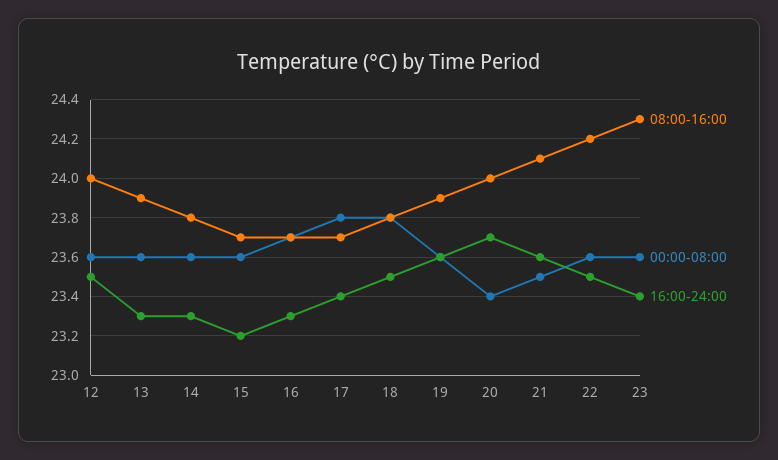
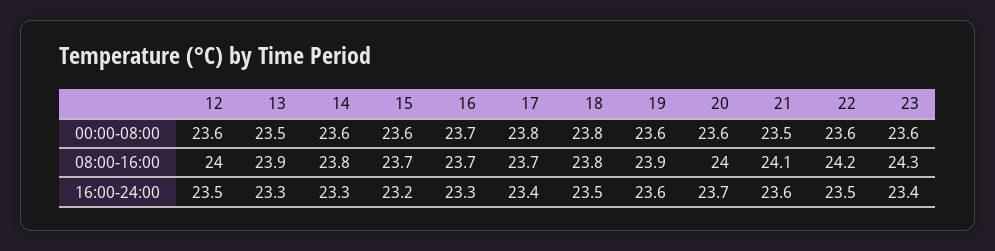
  {
    "08:00-16:00": {
      "12": 24,
      "13": 23.9,
      "14": 23.8,
      "15": 23.7,
      "16": 23.7,
      "17": 23.7,
      "18": 23.8,
      "19": 23.9,
      "20": 24,
      "21": 24.1,
      "22": 24.2,
      "23": 24.3
    },
    "00:00-08:00": {
      "12": 23.6,
-     "13": 23.6,
+     "13": 23.5,
      "14": 23.6,
      "15": 23.6,
      "16": 23.7,
      "17": 23.8,
      "18": 23.8,
      "19": 23.6,
-     "20": 23.4,
+     "20": 23.6,
      "21": 23.5,
      "22": 23.6,
      "23": 23.6
    },
    "16:00-24:00": {
      "12": 23.5,
      "13": 23.3,
      "14": 23.3,
      "15": 23.2,
      "16": 23.3,
      "17": 23.4,
      "18": 23.5,
      "19": 23.6,
      "20": 23.7,
      "21": 23.6,
      "22": 23.5,
      "23": 23.4
    }
  }

